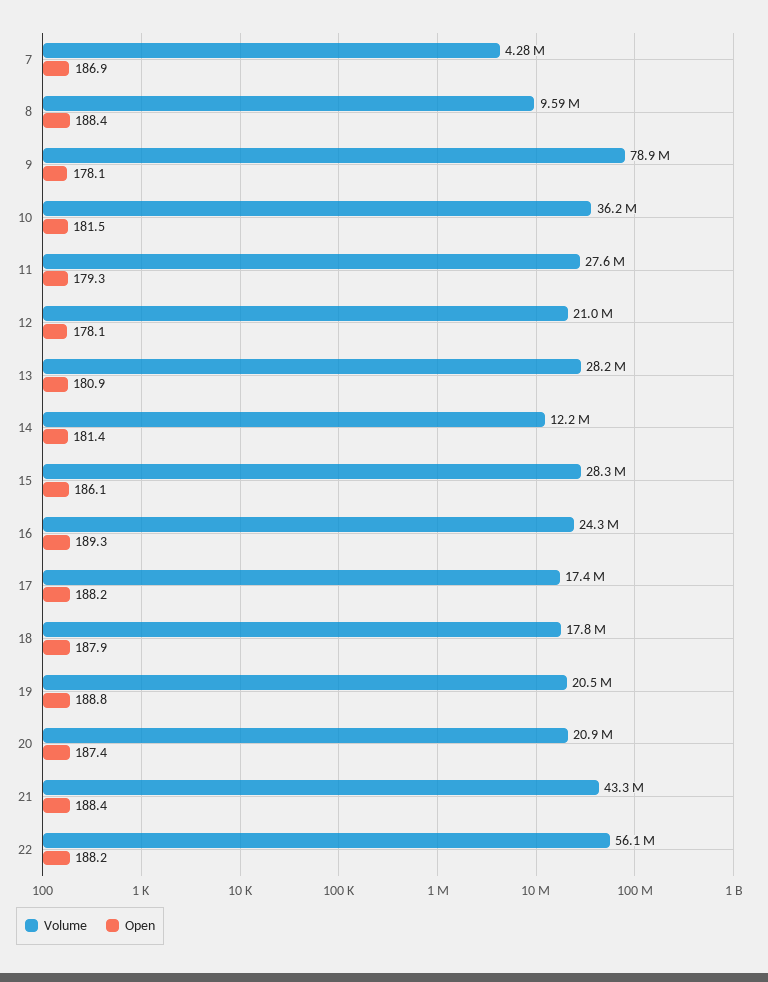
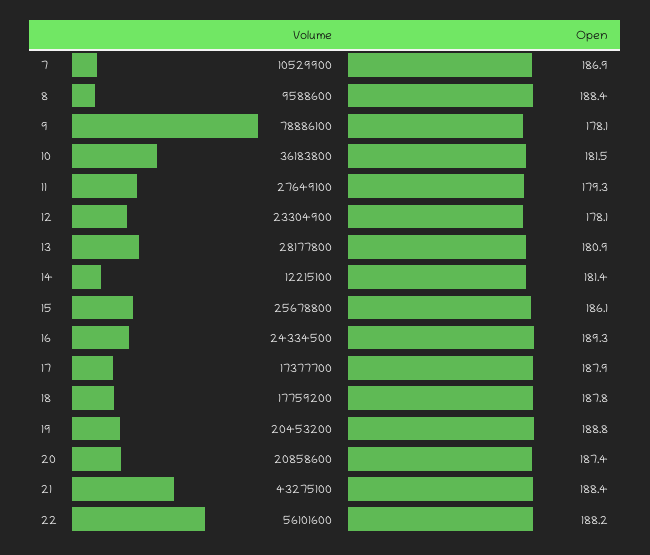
  {
    "Volume": {
-     "7": 4280000,
+     "7": 10529900,
      "8": 9588600,
      "9": 78886100,
      "10": 36183800,
      "11": 27649100,
-     "12": 21000000,
+     "12": 23304900,
      "13": 28177800,
      "14": 12215100,
-     "15": 28300000,
+     "15": 25678800,
      "16": 24334500,
      "17": 17377700,
      "18": 17759200,
      "19": 20453200,
      "20": 20858600,
      "21": 43275100,
      "22": 56101600
    },
    "Open": {
      "7": 186.9,
      "8": 188.4,
      "9": 178.1,
      "10": 181.5,
      "11": 179.3,
      "12": 178.1,
      "13": 180.9,
      "14": 181.4,
      "15": 186.1,
      "16": 189.3,
-     "17": 188.2,
+     "17": 187.9,
-     "18": 187.9,
+     "18": 187.8,
      "19": 188.8,
      "20": 187.4,
      "21": 188.4,
      "22": 188.2
    }
  }

